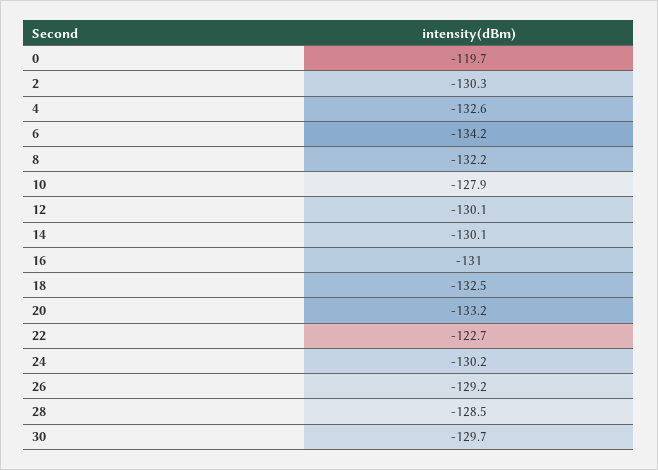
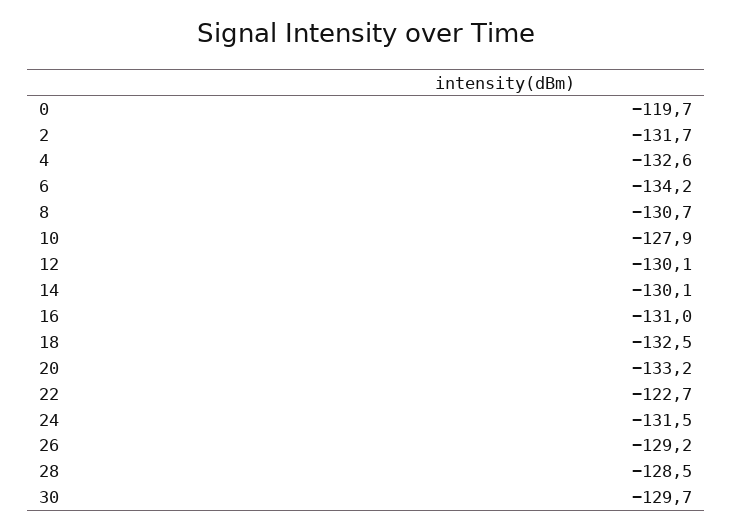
  {
    "0": -119.7,
-   "2": -130.3,
+   "2": -131.7,
    "4": -132.6,
    "6": -134.2,
-   "8": -132.2,
+   "8": -130.7,
    "10": -127.9,
    "12": -130.1,
    "14": -130.1,
    "16": -131,
    "18": -132.5,
    "20": -133.2,
    "22": -122.7,
-   "24": -130.2,
+   "24": -131.5,
    "26": -129.2,
    "28": -128.5,
    "30": -129.7
  }

